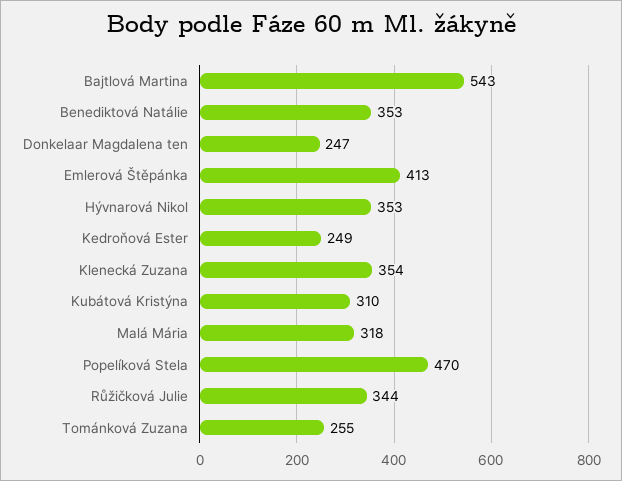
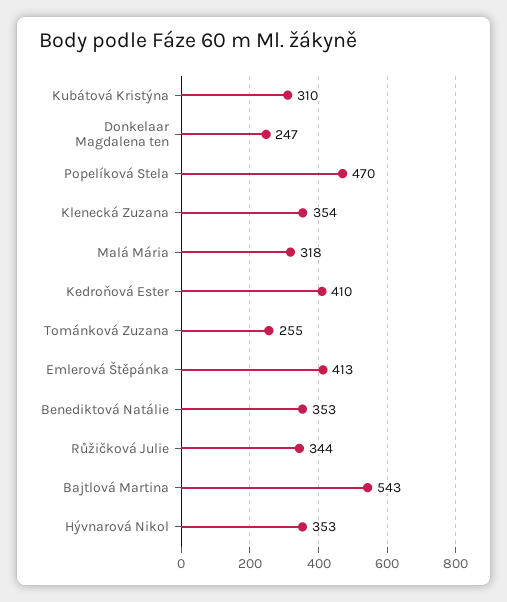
  {
    "Bajtlová Martina": 543,
    "Benediktová Natálie": 353,
    "Donkelaar Magdalena ten": 247,
    "Emlerová Štěpánka": 413,
    "Hývnarová Nikol": 353,
-   "Kedroňová Ester": 249,
+   "Kedroňová Ester": 410,
    "Klenecká Zuzana": 354,
    "Kubátová Kristýna": 310,
    "Malá Mária": 318,
    "Popelíková Stela": 470,
    "Růžičková Julie": 344,
    "Tománková Zuzana": 255
  }

